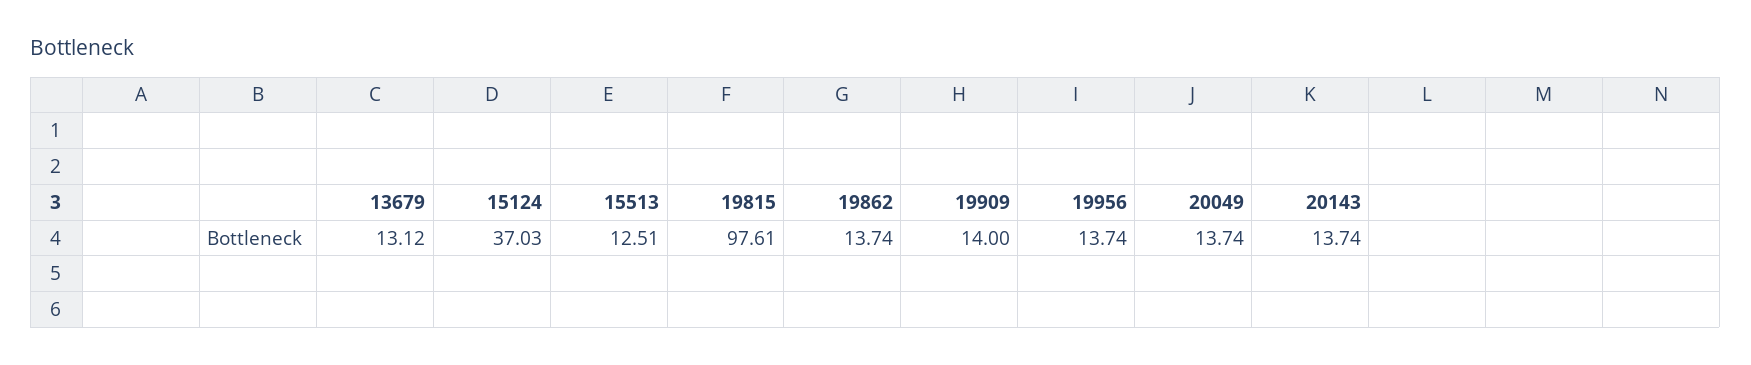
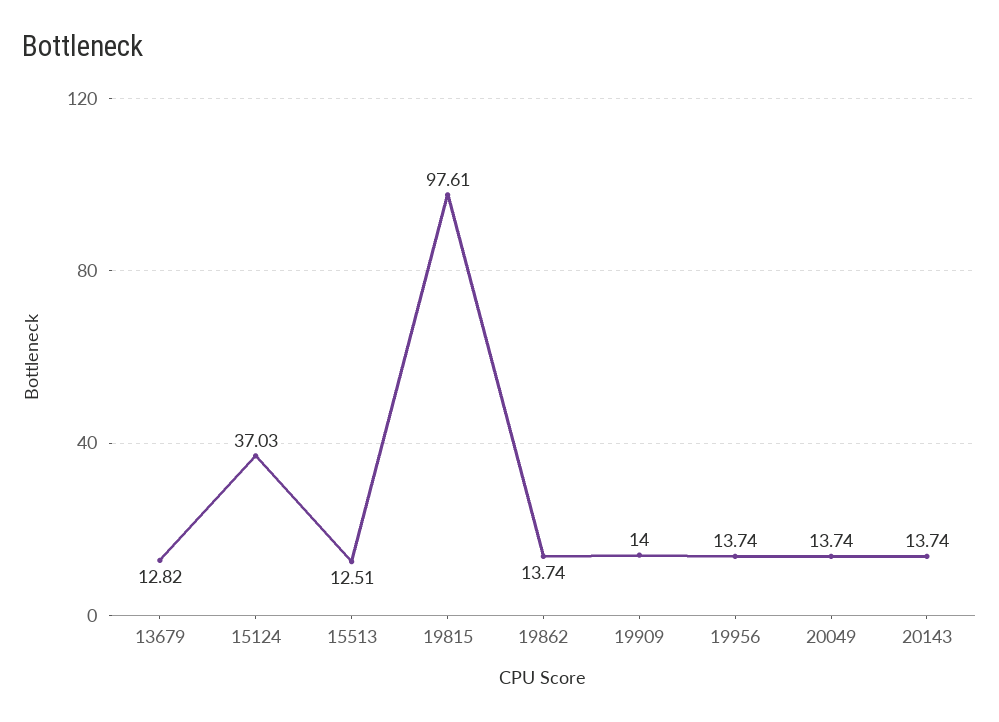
  {
-   "13679": 13.12,
+   "13679": 12.82,
    "15124": 37.03,
    "15513": 12.51,
    "19815": 97.61,
    "19862": 13.74,
    "19909": 14,
    "19956": 13.74,
    "20049": 13.74,
    "20143": 13.74
  }

